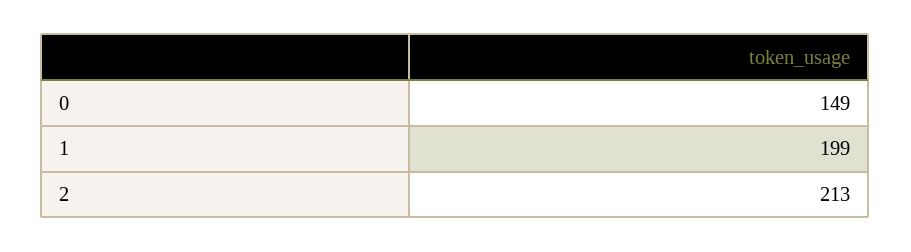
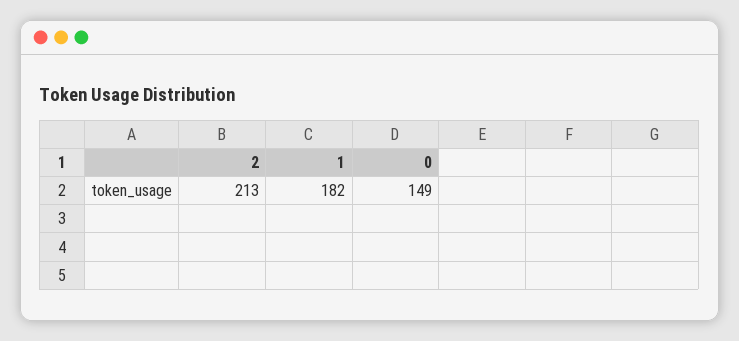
  {
    "0": 149,
-   "1": 199,
+   "1": 182,
    "2": 213
  }

